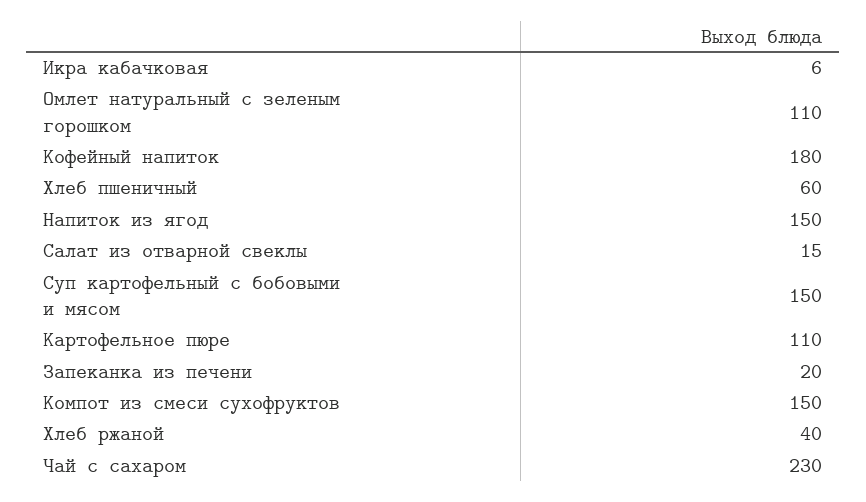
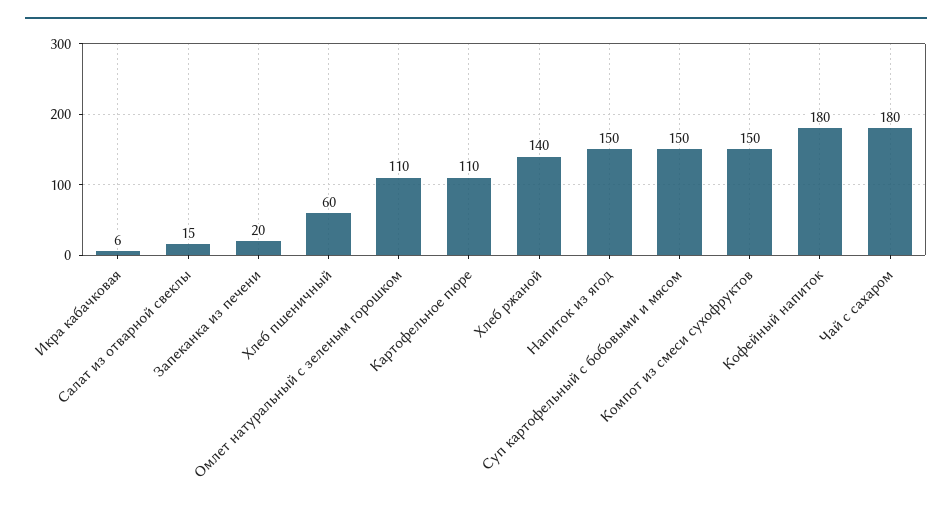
  {
    "Икра кабачковая": 6,
    "Омлет натуральный с зеленым горошком": 110,
    "Кофейный напиток": 180,
    "Хлеб пшеничный": 60,
    "Напиток из ягод": 150,
    "Салат из отварной свеклы": 15,
    "Суп картофельный с бобовыми и мясом": 150,
    "Картофельное пюре": 110,
    "Запеканка из печени": 20,
    "Компот из смеси сухофруктов": 150,
-   "Хлеб ржаной": 40,
+   "Хлеб ржаной": 140,
-   "Чай с сахаром": 230
+   "Чай с сахаром": 180
  }

